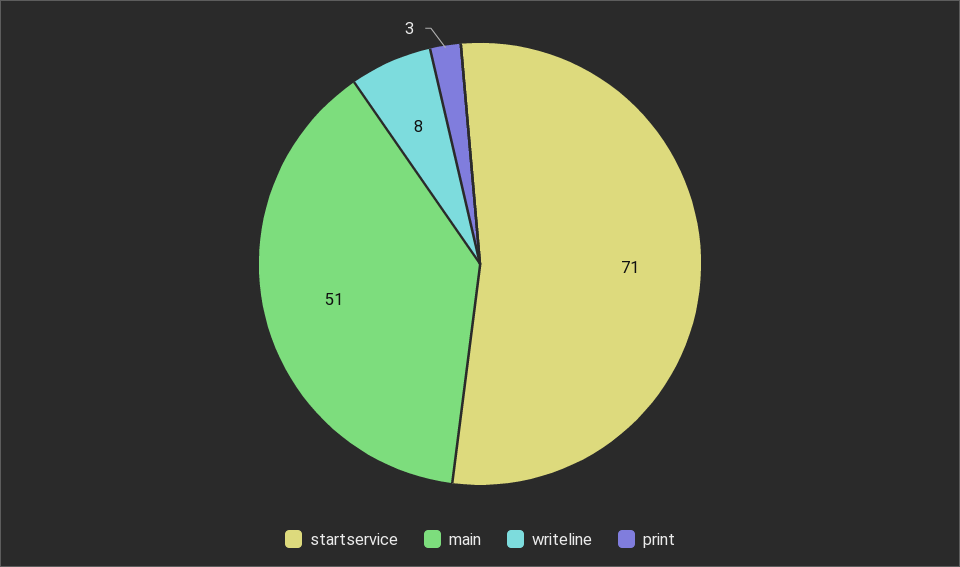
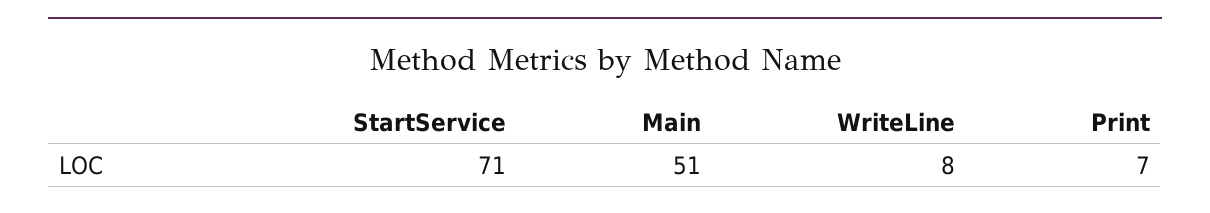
  {
    "startservice": 71,
    "main": 51,
    "writeline": 8,
-   "print": 3
+   "print": 7
  }

